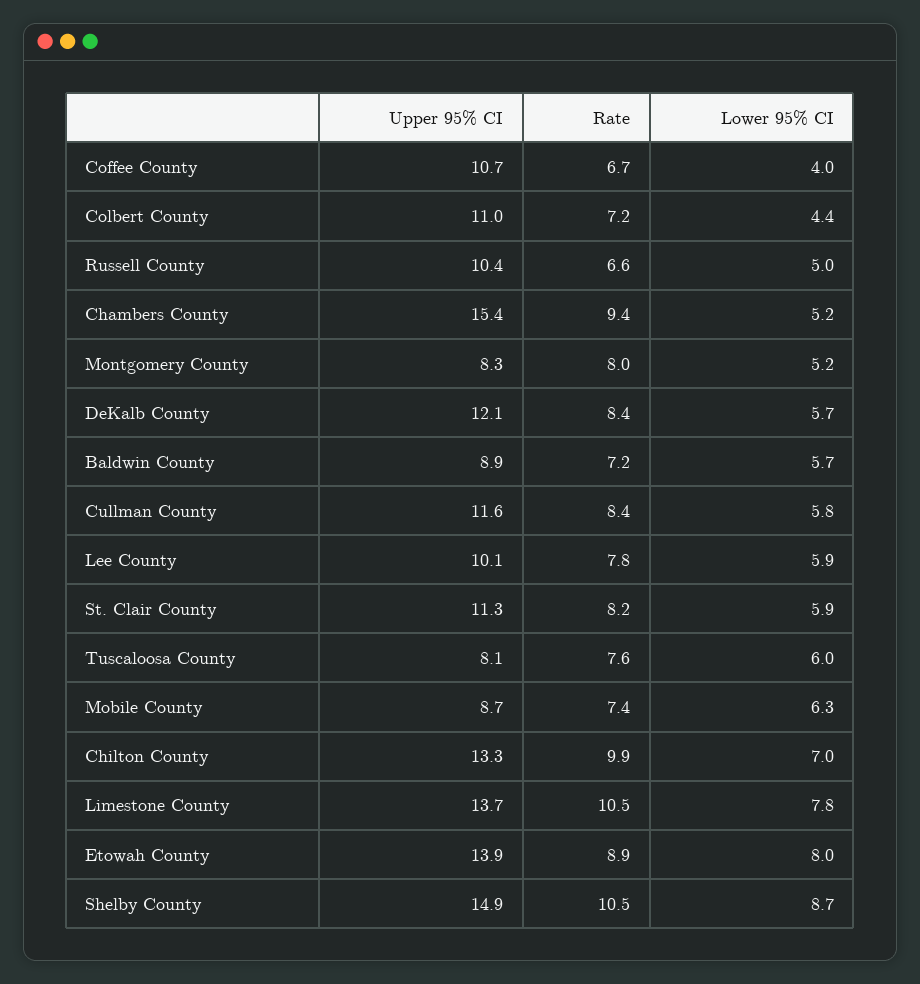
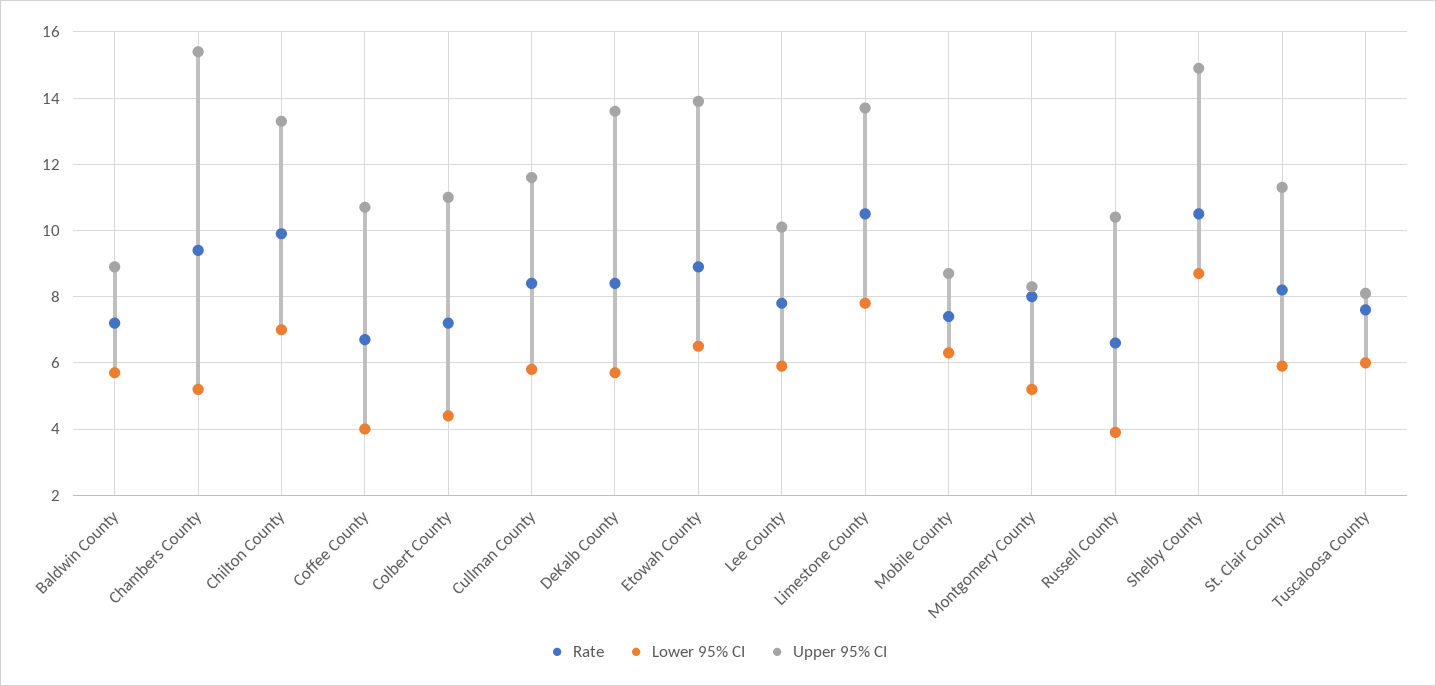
  {
    "Upper 95% CI": {
      "Coffee County": 10.7,
      "Colbert County": 11,
      "Russell County": 10.4,
      "Chambers County": 15.4,
      "Montgomery County": 8.3,
-     "DeKalb County": 12.1,
+     "DeKalb County": 13.5,
      "Baldwin County": 8.9,
      "Cullman County": 11.6,
      "Lee County": 10.1,
      "St. Clair County": 11.3,
      "Tuscaloosa County": 8.1,
      "Mobile County": 8.7,
      "Chilton County": 13.3,
      "Limestone County": 13.7,
      "Etowah County": 13.9,
      "Shelby County": 14.9
    },
    "Rate": {
      "Coffee County": 6.7,
      "Colbert County": 7.2,
      "Russell County": 6.6,
      "Chambers County": 9.4,
      "Montgomery County": 8,
      "DeKalb County": 8.4,
      "Baldwin County": 7.2,
      "Cullman County": 8.4,
      "Lee County": 7.8,
      "St. Clair County": 8.2,
      "Tuscaloosa County": 7.6,
      "Mobile County": 7.4,
      "Chilton County": 9.9,
      "Limestone County": 10.5,
      "Etowah County": 8.9,
      "Shelby County": 10.5
    },
    "Lower 95% CI": {
      "Coffee County": 4,
      "Colbert County": 4.4,
-     "Russell County": 5,
+     "Russell County": 4,
      "Chambers County": 5.2,
      "Montgomery County": 5.2,
      "DeKalb County": 5.7,
      "Baldwin County": 5.7,
      "Cullman County": 5.8,
      "Lee County": 5.9,
      "St. Clair County": 5.9,
      "Tuscaloosa County": 6,
      "Mobile County": 6.3,
      "Chilton County": 7,
      "Limestone County": 7.8,
-     "Etowah County": 8,
+     "Etowah County": 6.5,
      "Shelby County": 8.7
    }
  }

